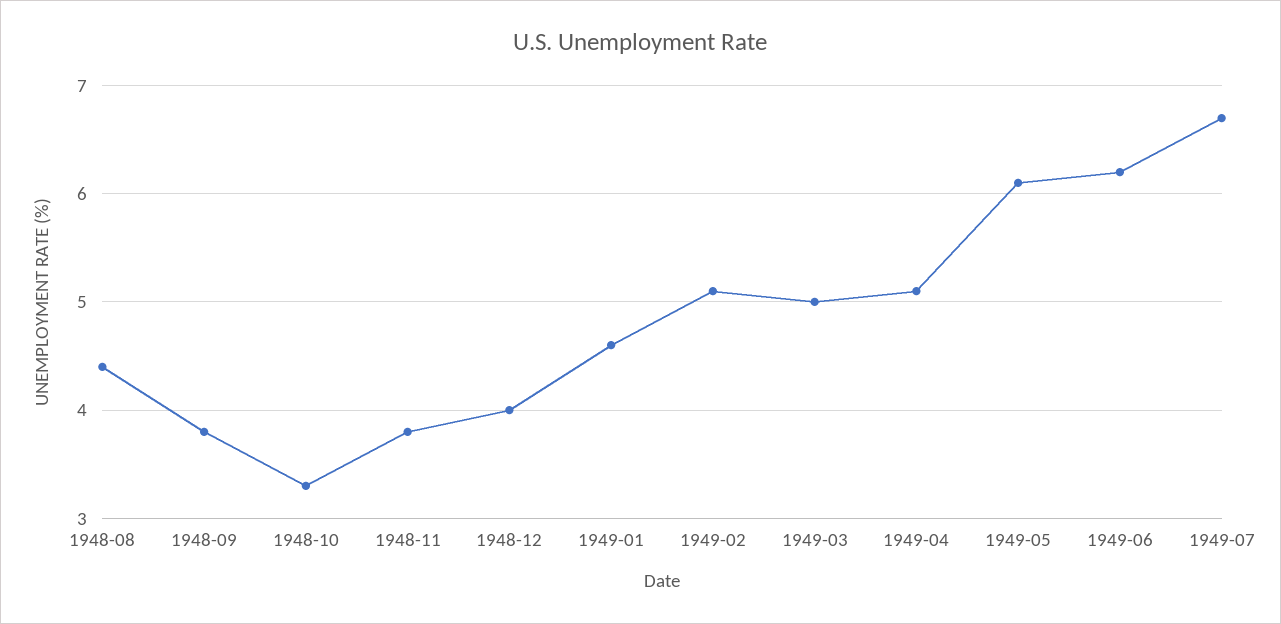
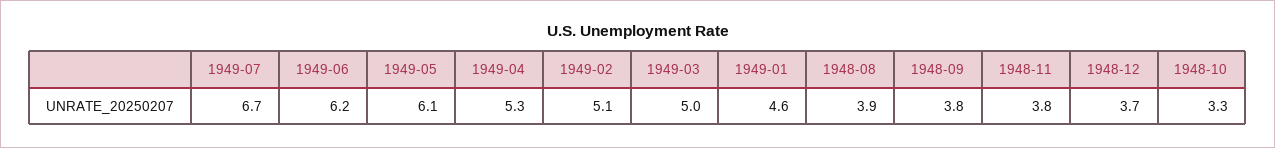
  {
-   "1948-08": 4.4,
+   "1948-08": 3.9,
    "1948-09": 3.8,
    "1948-10": 3.3,
    "1948-11": 3.8,
-   "1948-12": 4,
+   "1948-12": 3.7,
    "1949-01": 4.6,
    "1949-02": 5.1,
    "1949-03": 5,
-   "1949-04": 5.1,
+   "1949-04": 5.3,
    "1949-05": 6.1,
    "1949-06": 6.2,
    "1949-07": 6.7
  }

